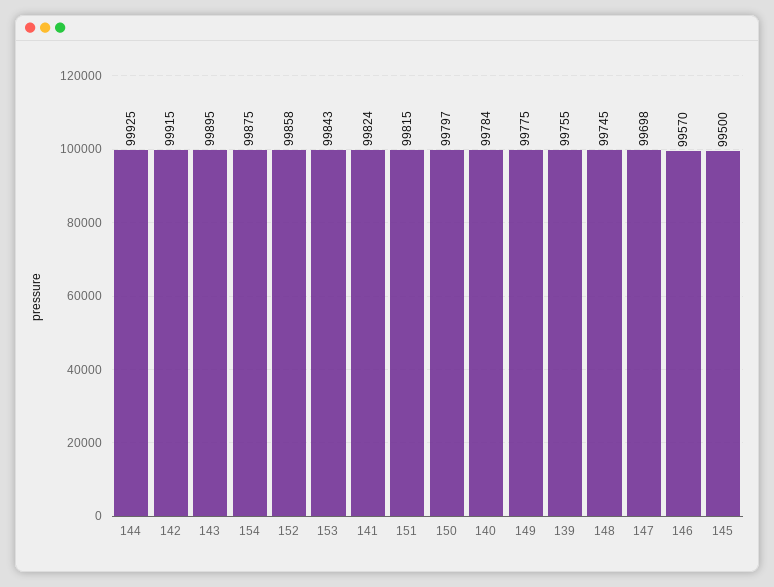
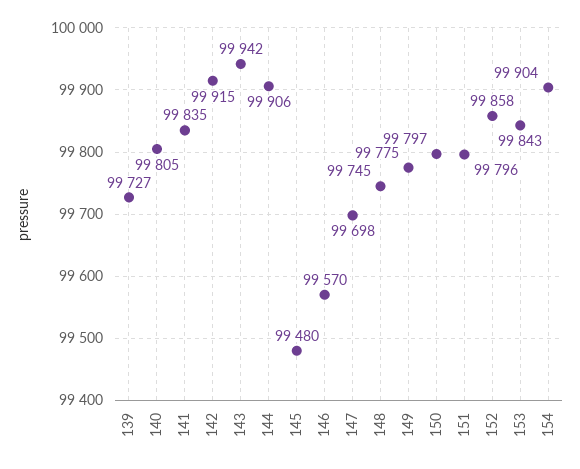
  {
-   "144": 99925,
+   "144": 99906,
    "142": 99915,
-   "143": 99895,
+   "143": 99942,
-   "154": 99875,
+   "154": 99904,
    "152": 99858,
    "153": 99843,
-   "141": 99824,
+   "141": 99835,
-   "151": 99815,
+   "151": 99796,
    "150": 99797,
-   "140": 99784,
+   "140": 99805,
    "149": 99775,
-   "139": 99755,
+   "139": 99727,
    "148": 99745,
    "147": 99698,
    "146": 99570,
-   "145": 99500
+   "145": 99480
  }

